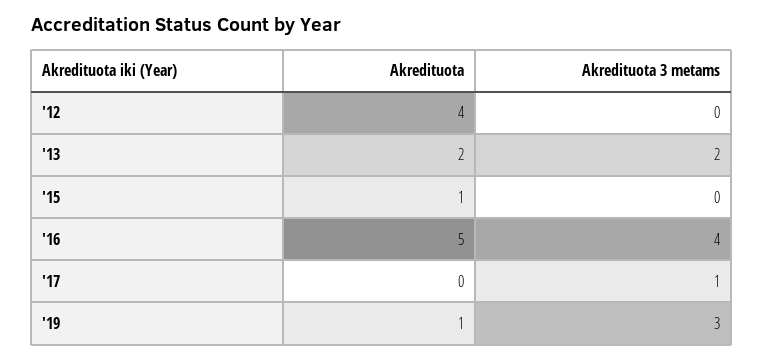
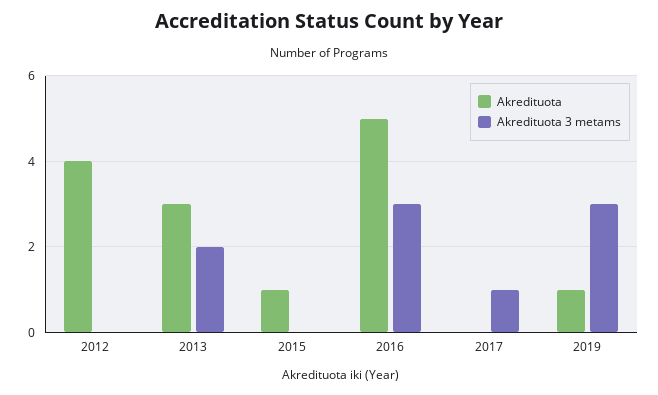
  {
    "Akredituota": {
      "'12": 4,
-     "'13": 2,
+     "'13": 3,
      "'15": 1,
      "'16": 5,
      "'17": 0,
      "'19": 1
    },
    "Akredituota 3 metams": {
      "'12": 0,
      "'13": 2,
      "'15": 0,
-     "'16": 4,
+     "'16": 3,
      "'17": 1,
      "'19": 3
    }
  }

